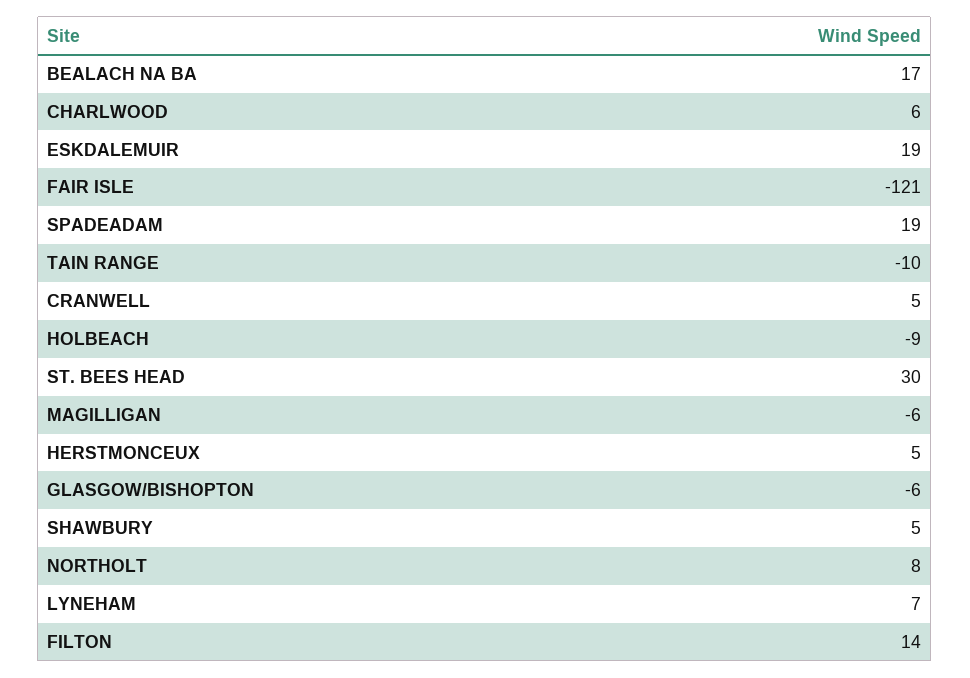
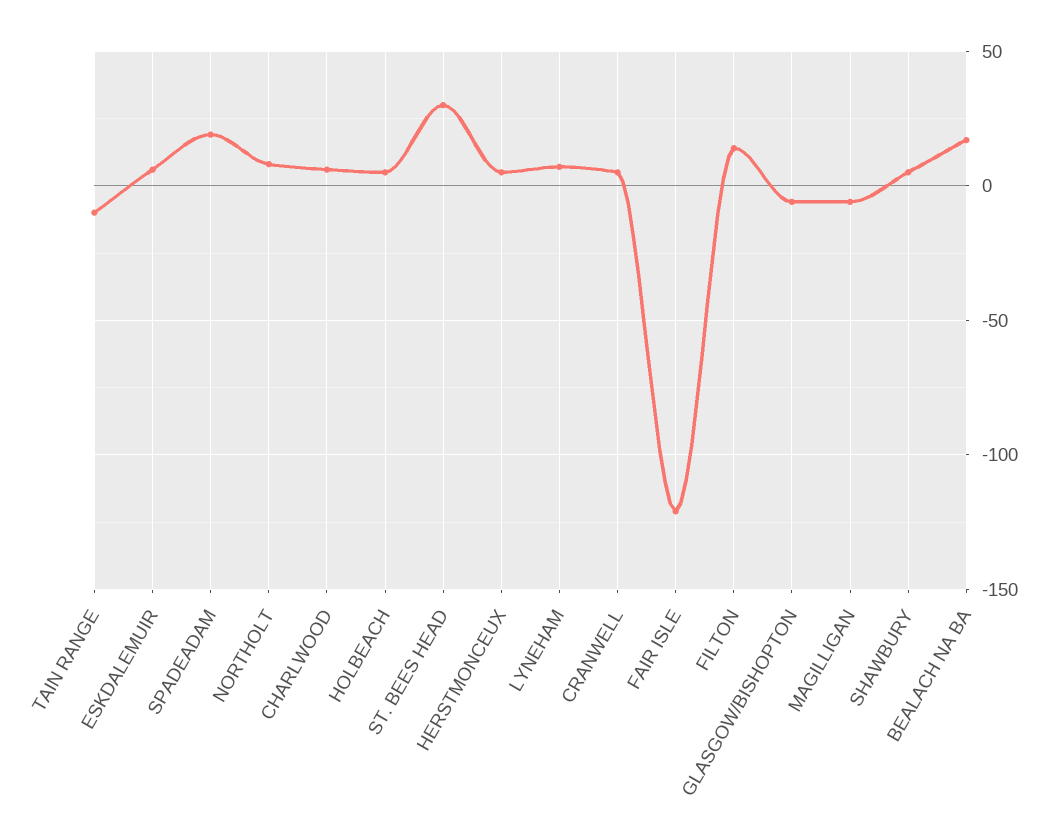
  {
    "BEALACH NA BA": 17,
    "CHARLWOOD": 6,
-   "ESKDALEMUIR": 19,
+   "ESKDALEMUIR": 5,
    "FAIR ISLE": -121,
    "SPADEADAM": 19,
    "TAIN RANGE": -10,
    "CRANWELL": 5,
-   "HOLBEACH": -9,
+   "HOLBEACH": 5,
    "ST. BEES HEAD": 30,
    "MAGILLIGAN": -6,
    "HERSTMONCEUX": 5,
    "GLASGOW/BISHOPTON": -6,
    "SHAWBURY": 5,
    "NORTHOLT": 8,
    "LYNEHAM": 7,
    "FILTON": 14
  }

